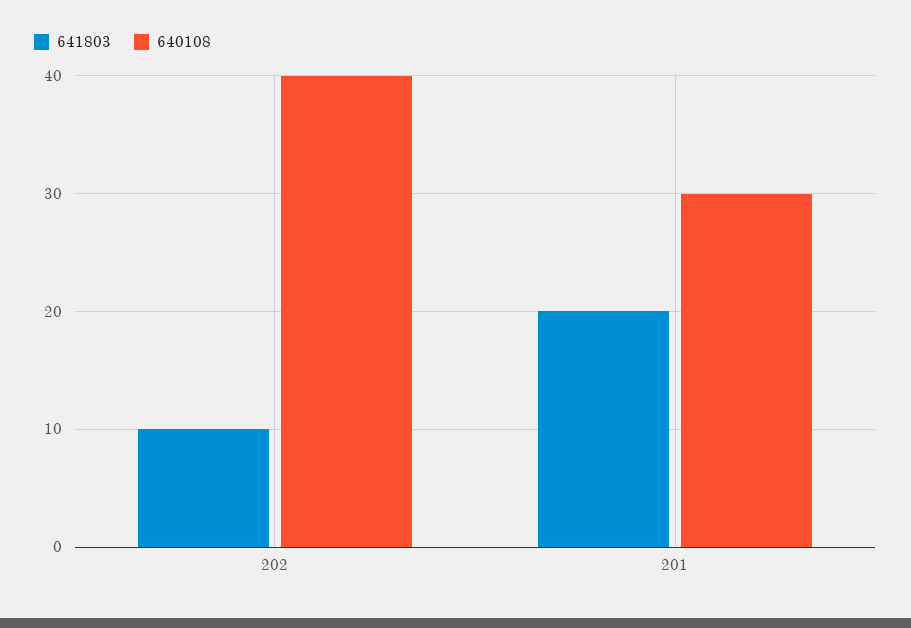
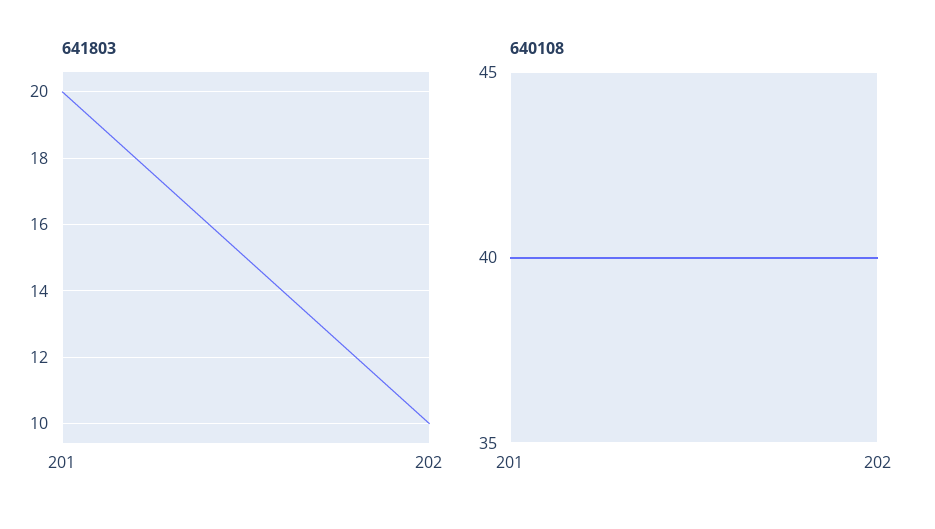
  {
    "641803": {
      "202": 10,
      "201": 20
    },
    "640108": {
      "202": 40,
-     "201": 30
+     "201": 40
    }
  }

